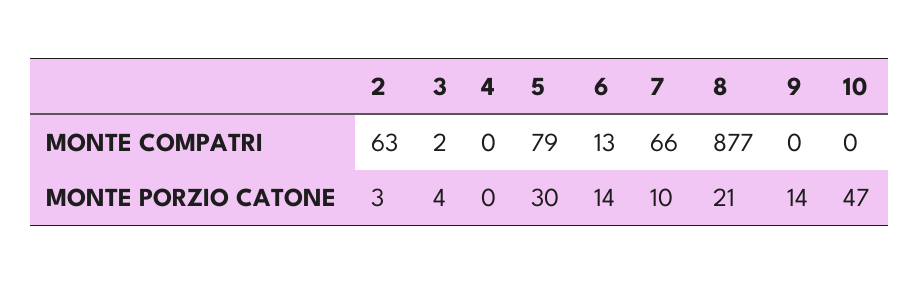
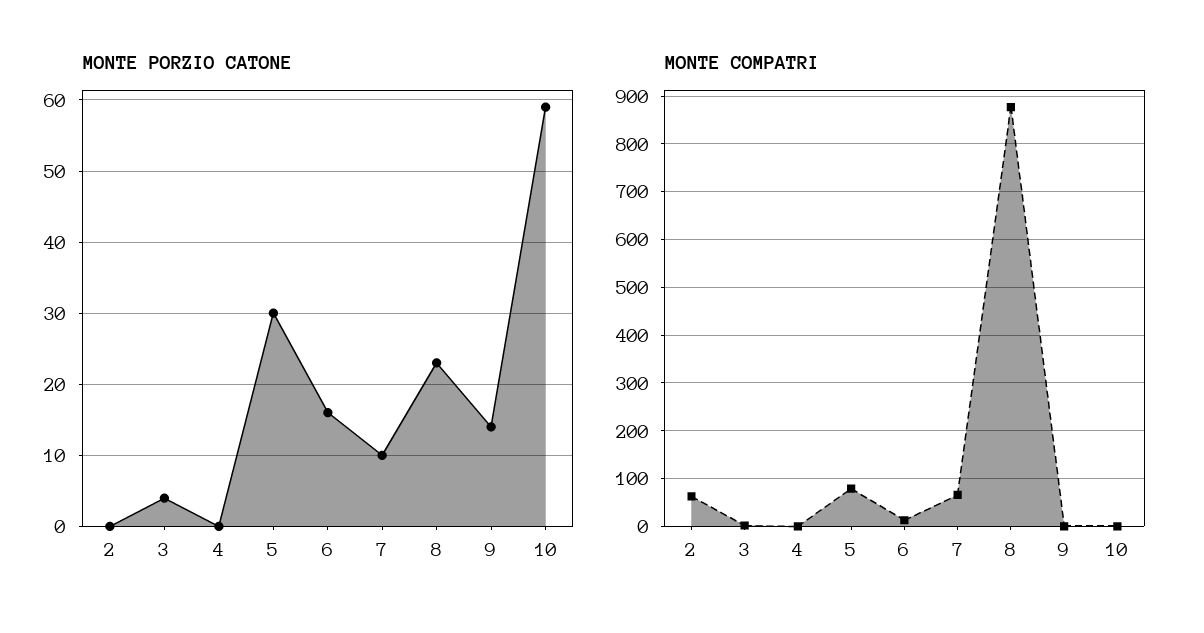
  {
    "MONTE COMPATRI": {
      "2": 63,
      "3": 2,
      "4": 0,
      "5": 79,
      "6": 13,
      "7": 66,
      "8": 877,
      "9": 0,
      "10": 0
    },
    "MONTE PORZIO CATONE": {
-     "2": 3,
+     "2": 0,
      "3": 4,
      "4": 0,
      "5": 30,
-     "6": 14,
+     "6": 16,
      "7": 10,
-     "8": 21,
+     "8": 23,
      "9": 14,
-     "10": 47
+     "10": 59
    }
  }

